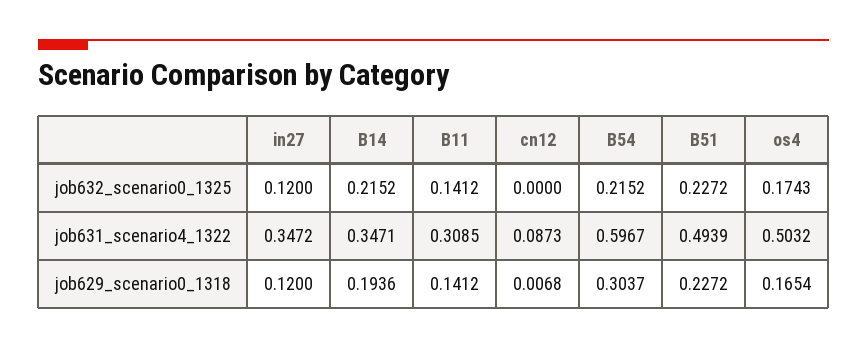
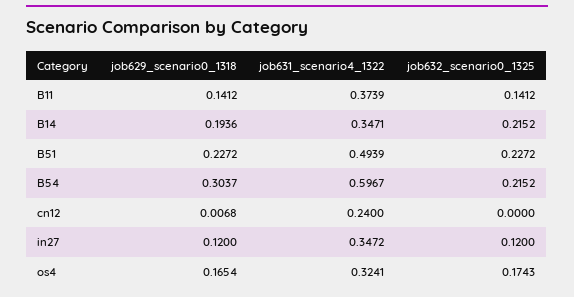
  {
    "in27": {
      "job632_scenario0_1325": 0.12,
      "job631_scenario4_1322": 0.3472,
      "job629_scenario0_1318": 0.12
    },
    "B14": {
      "job632_scenario0_1325": 0.2152,
      "job631_scenario4_1322": 0.3471,
      "job629_scenario0_1318": 0.1936
    },
    "B11": {
      "job632_scenario0_1325": 0.1412,
-     "job631_scenario4_1322": 0.3085,
+     "job631_scenario4_1322": 0.3739,
      "job629_scenario0_1318": 0.1412
    },
    "cn12": {
      "job632_scenario0_1325": 0,
-     "job631_scenario4_1322": 0.0873,
+     "job631_scenario4_1322": 0.24,
      "job629_scenario0_1318": 0.0068
    },
    "B54": {
      "job632_scenario0_1325": 0.2152,
      "job631_scenario4_1322": 0.5967,
      "job629_scenario0_1318": 0.3037
    },
    "B51": {
      "job632_scenario0_1325": 0.2272,
      "job631_scenario4_1322": 0.4939,
      "job629_scenario0_1318": 0.2272
    },
    "os4": {
      "job632_scenario0_1325": 0.1743,
-     "job631_scenario4_1322": 0.5032,
+     "job631_scenario4_1322": 0.3241,
      "job629_scenario0_1318": 0.1654
    }
  }

